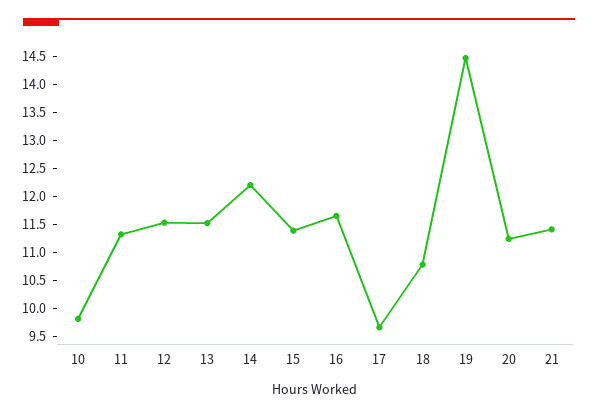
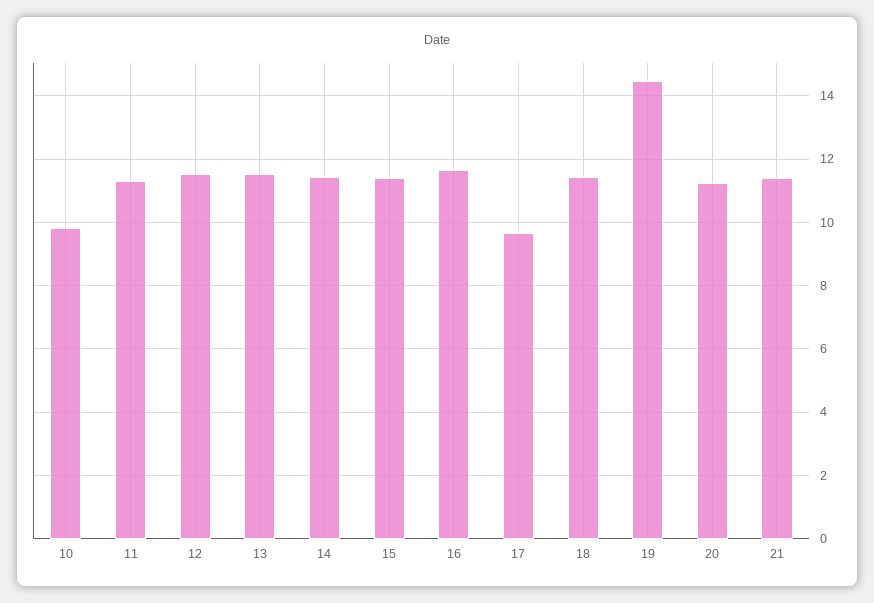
  {
    "10": 9.8,
    "11": 11.4,
    "12": 11.6,
    "13": 11.6,
-   "14": 12.25,
+   "14": 11.4,
    "15": 11.4,
    "16": 11.6,
    "17": 9.6,
-   "18": 10.75,
+   "18": 11.4,
    "19": 14.4,
    "20": 11.2,
    "21": 11.4
  }

